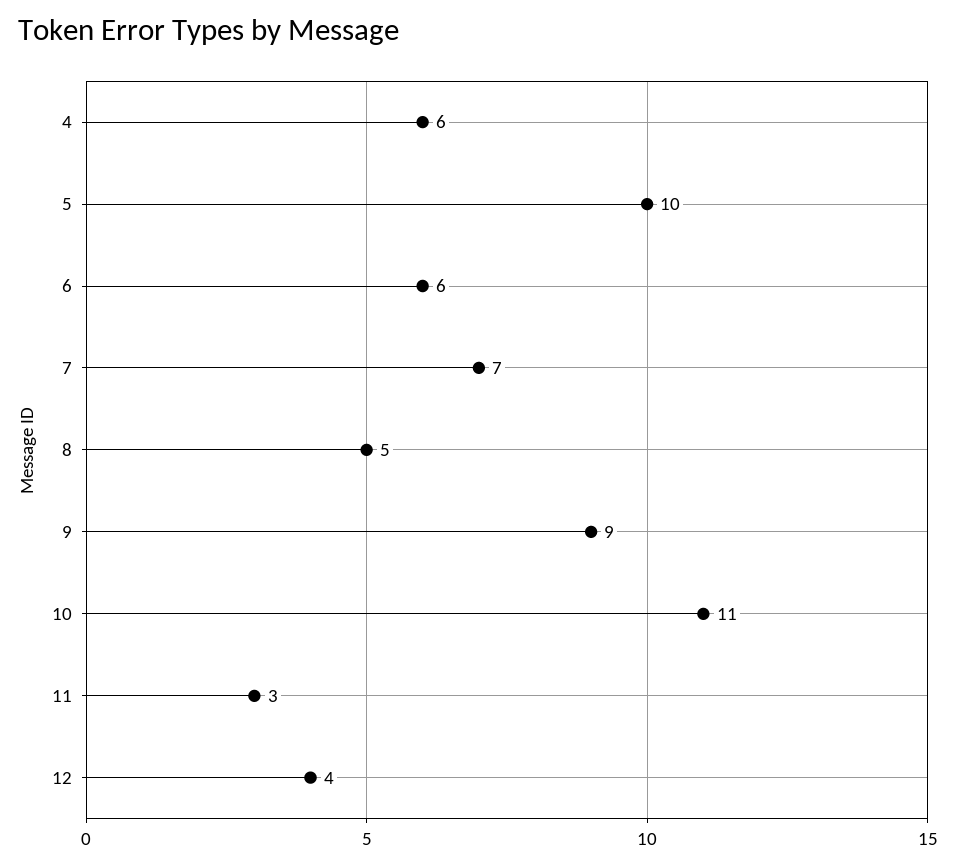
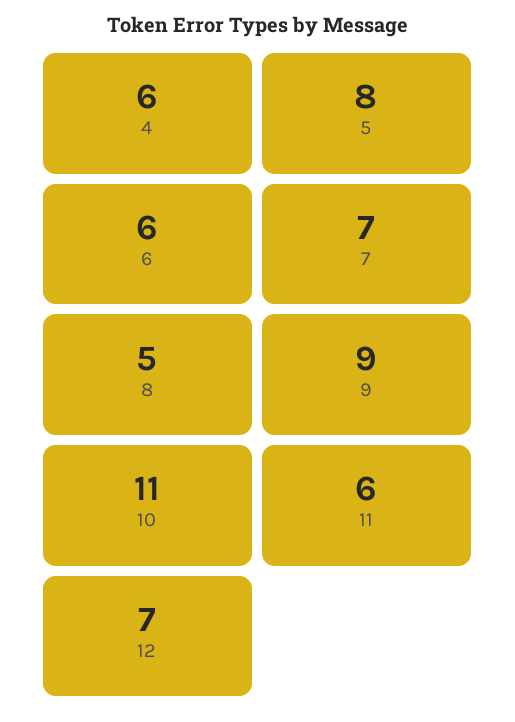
  {
    "4": 6,
-   "5": 10,
+   "5": 8,
    "6": 6,
    "7": 7,
    "8": 5,
    "9": 9,
    "10": 11,
-   "11": 3,
+   "11": 6,
-   "12": 4
+   "12": 7
  }

